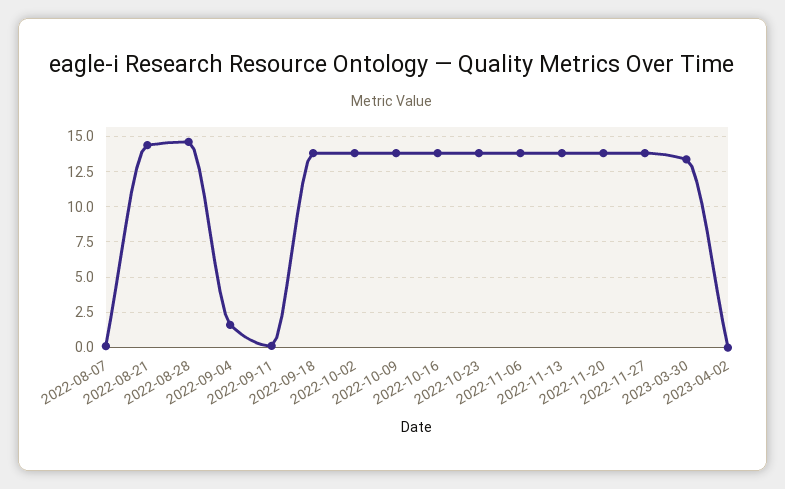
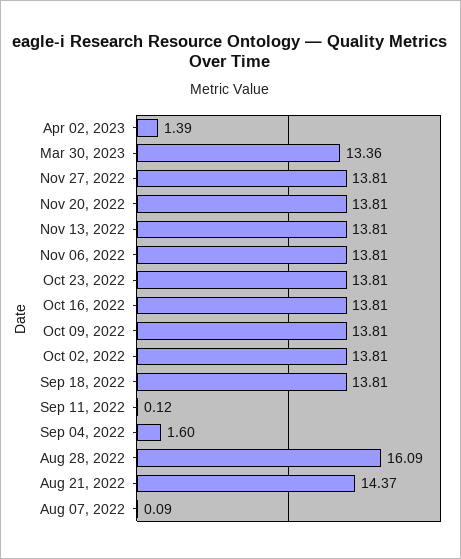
  {
    "2022-08-07": 0.09,
    "2022-08-21": 14.37,
-   "2022-08-28": 14.5,
+   "2022-08-28": 16.09,
    "2022-09-04": 1.6,
    "2022-09-11": 0.12,
    "2022-09-18": 13.81,
    "2022-10-02": 13.81,
    "2022-10-09": 13.81,
    "2022-10-16": 13.81,
    "2022-10-23": 13.81,
    "2022-11-06": 13.81,
    "2022-11-13": 13.81,
    "2022-11-20": 13.81,
    "2022-11-27": 13.81,
    "2023-03-30": 13.36,
-   "2023-04-02": 0
+   "2023-04-02": 1.39
  }

